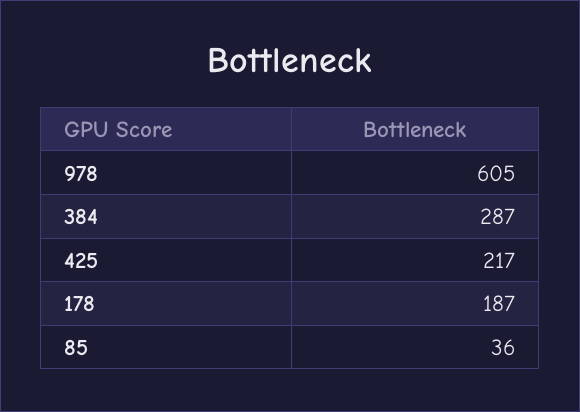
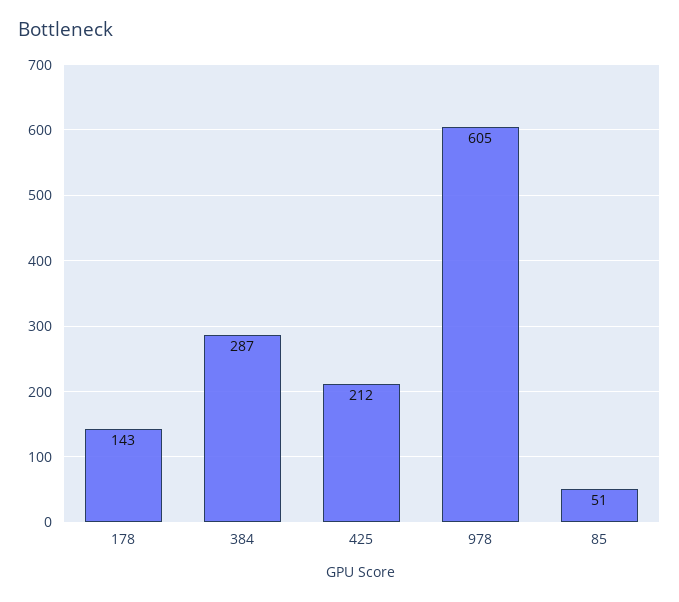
  {
    "978": 605,
    "384": 287,
-   "425": 217,
+   "425": 212,
-   "178": 187,
+   "178": 143,
-   "85": 36
+   "85": 51
  }

